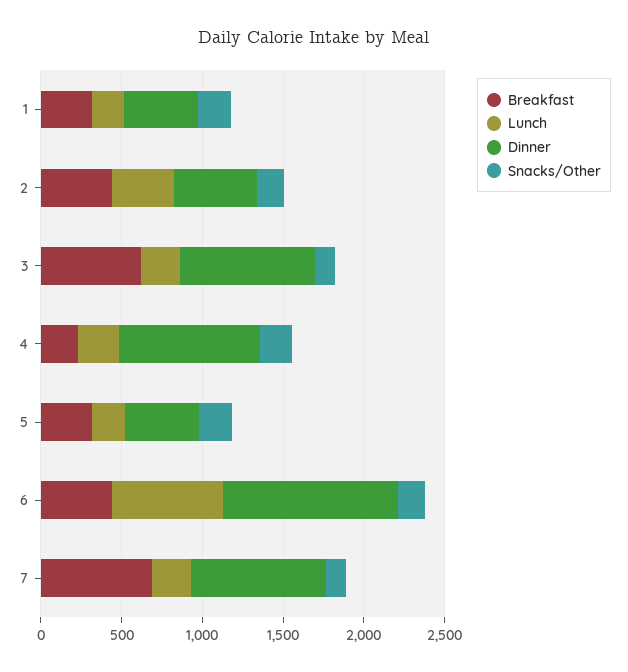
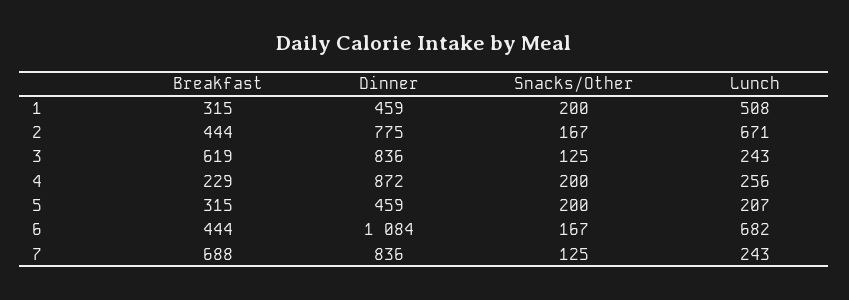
  {
    "Breakfast": {
      "1": 315,
      "2": 444,
      "3": 619,
      "4": 229,
      "5": 315,
      "6": 444,
      "7": 688
    },
    "Lunch": {
-     "1": 200,
+     "1": 508,
-     "2": 400,
+     "2": 671,
      "3": 243,
      "4": 256,
      "5": 207,
      "6": 682,
      "7": 243
    },
    "Dinner": {
      "1": 459,
-     "2": 500,
+     "2": 775,
      "3": 836,
      "4": 872,
      "5": 459,
      "6": 1084,
      "7": 836
    },
    "Snacks/Other": {
      "1": 200,
      "2": 167,
      "3": 125,
      "4": 200,
      "5": 200,
      "6": 167,
      "7": 125
    }
  }

